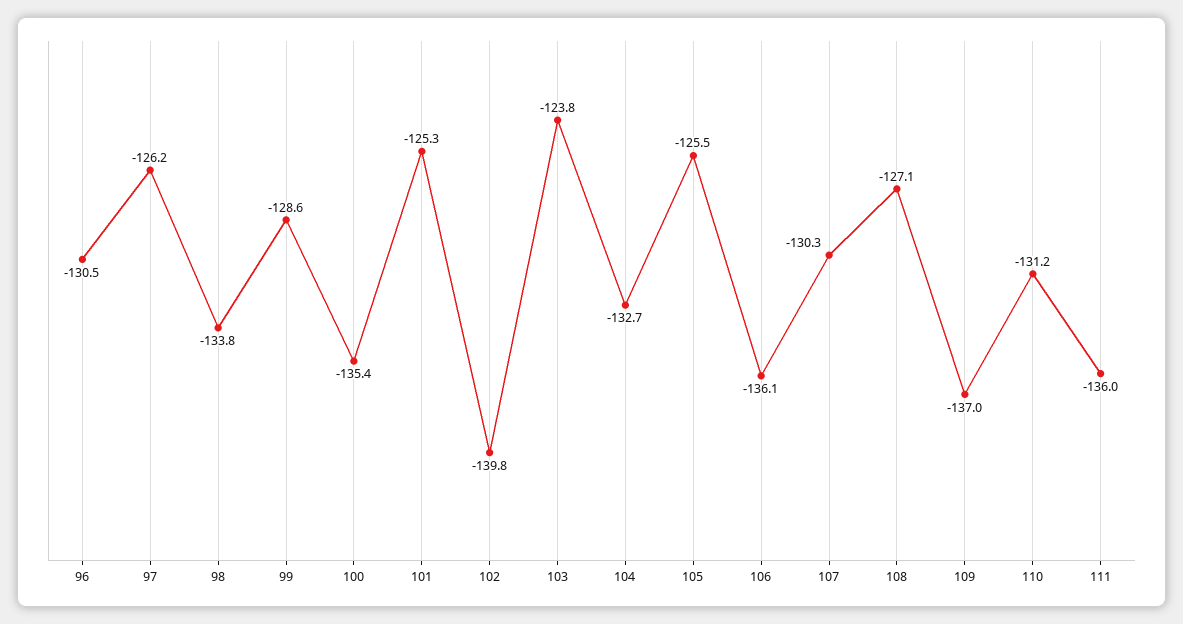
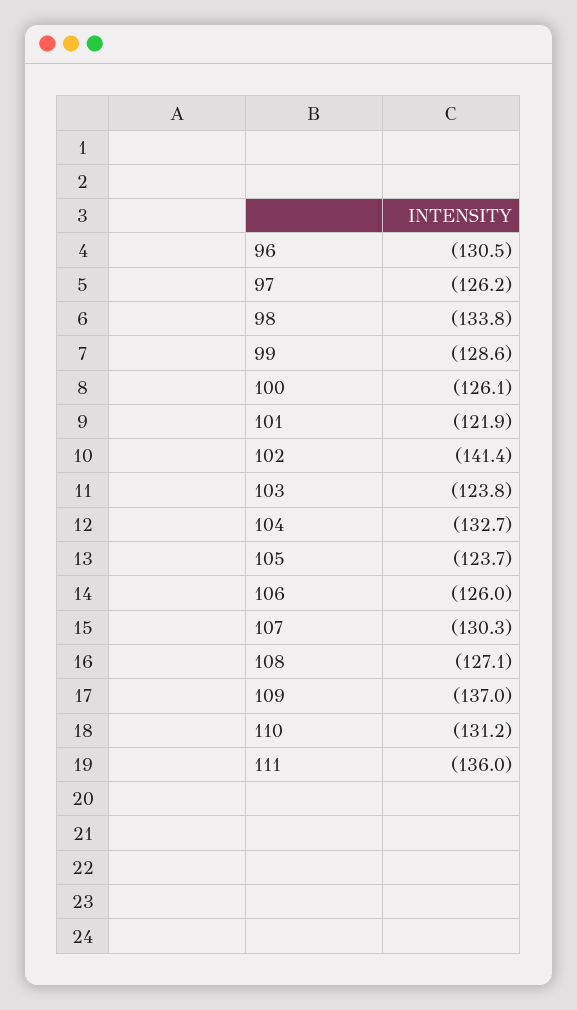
  {
    "96": -130.5,
    "97": -126.2,
    "98": -133.8,
    "99": -128.6,
-   "100": -135.4,
+   "100": -126.1,
-   "101": -125.3,
+   "101": -121.9,
-   "102": -139.8,
+   "102": -141.4,
    "103": -123.8,
    "104": -132.7,
-   "105": -125.5,
+   "105": -123.7,
-   "106": -136.1,
+   "106": -126,
    "107": -130.3,
    "108": -127.1,
    "109": -137,
    "110": -131.2,
    "111": -136
  }

